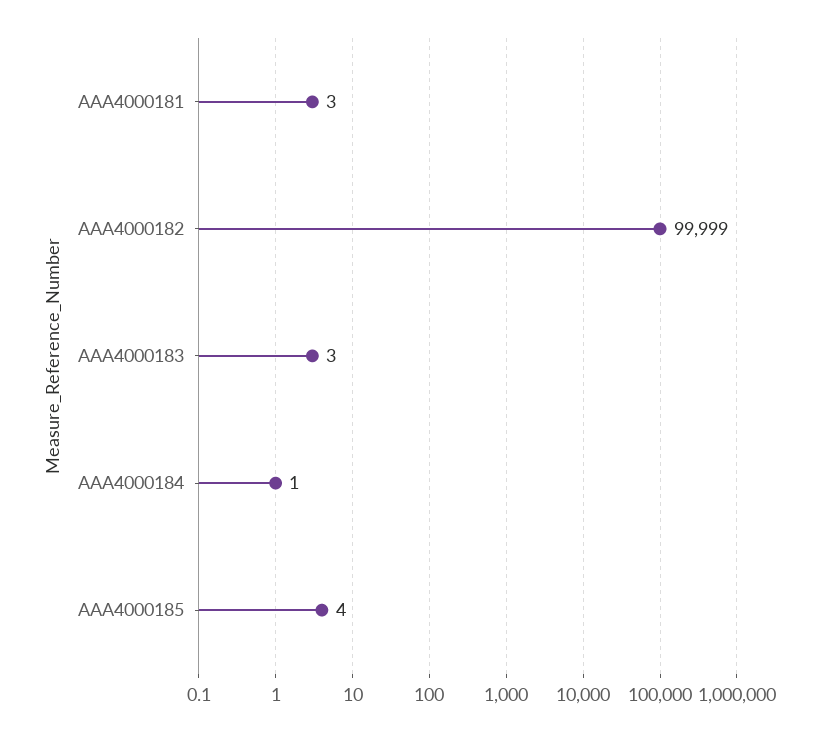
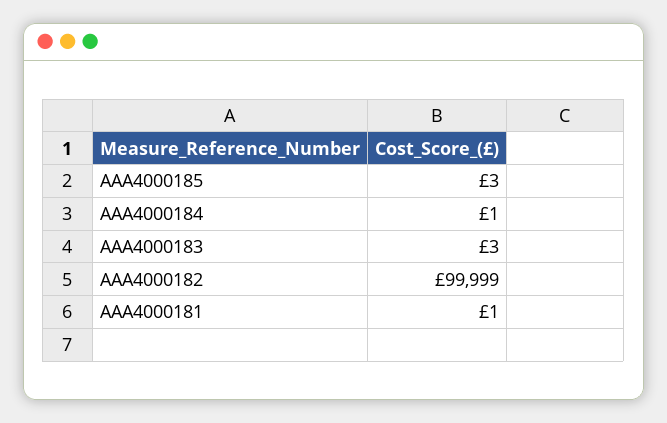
  {
-   "AAA4000181": 3,
+   "AAA4000181": 1,
    "AAA4000182": 99999,
    "AAA4000183": 3,
    "AAA4000184": 1,
-   "AAA4000185": 4
+   "AAA4000185": 3
  }

